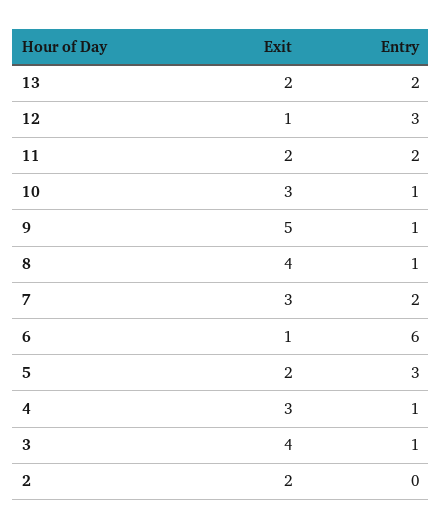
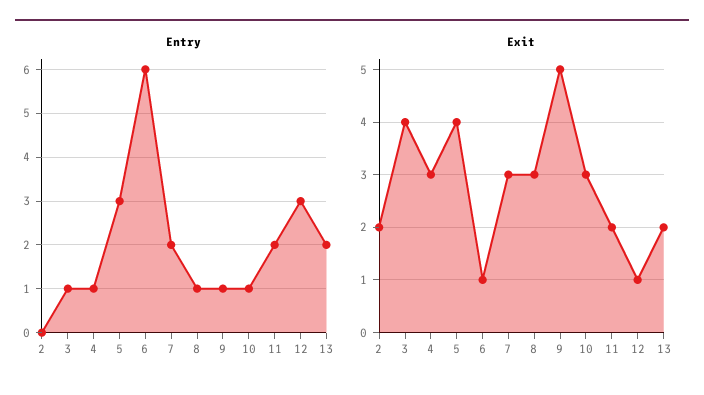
  {
    "Exit": {
      "13": 2,
      "12": 1,
      "11": 2,
      "10": 3,
      "9": 5,
-     "8": 4,
+     "8": 3,
      "7": 3,
      "6": 1,
-     "5": 2,
+     "5": 4,
      "4": 3,
      "3": 4,
      "2": 2
    },
    "Entry": {
      "13": 2,
      "12": 3,
      "11": 2,
      "10": 1,
      "9": 1,
      "8": 1,
      "7": 2,
      "6": 6,
      "5": 3,
      "4": 1,
      "3": 1,
      "2": 0
    }
  }

